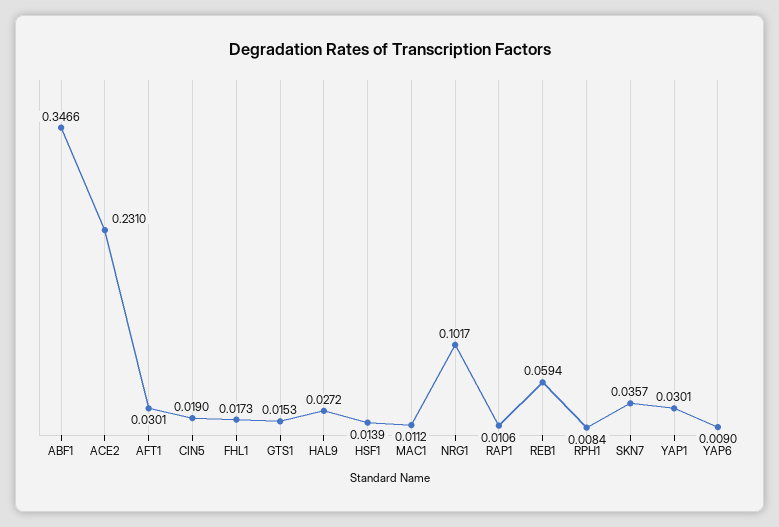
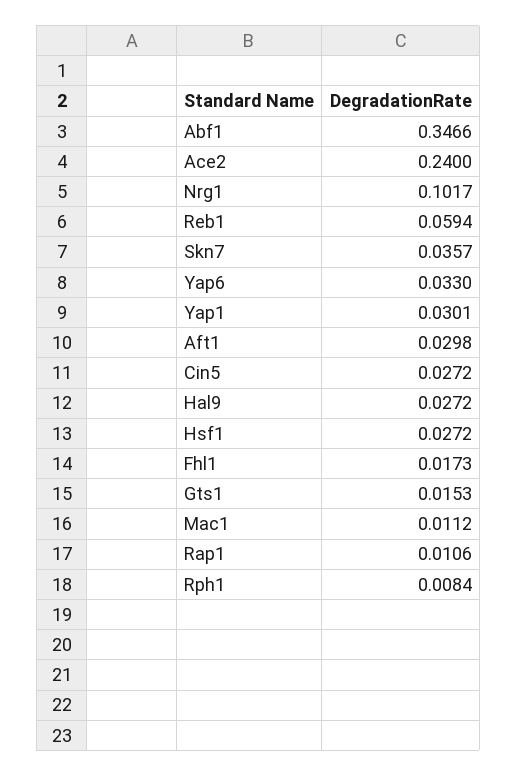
  {
    "ABF1": 0.3466,
-   "ACE2": 0.231,
+   "ACE2": 0.24,
-   "AFT1": 0.0301,
+   "AFT1": 0.0298,
-   "CIN5": 0.019,
+   "CIN5": 0.0272,
    "FHL1": 0.0173,
    "GTS1": 0.0153,
    "HAL9": 0.0272,
-   "HSF1": 0.0139,
+   "HSF1": 0.0272,
    "MAC1": 0.0112,
    "NRG1": 0.1017,
    "RAP1": 0.0106,
    "REB1": 0.0594,
    "RPH1": 0.0084,
    "SKN7": 0.0357,
    "YAP1": 0.0301,
-   "YAP6": 0.009
+   "YAP6": 0.033
  }

